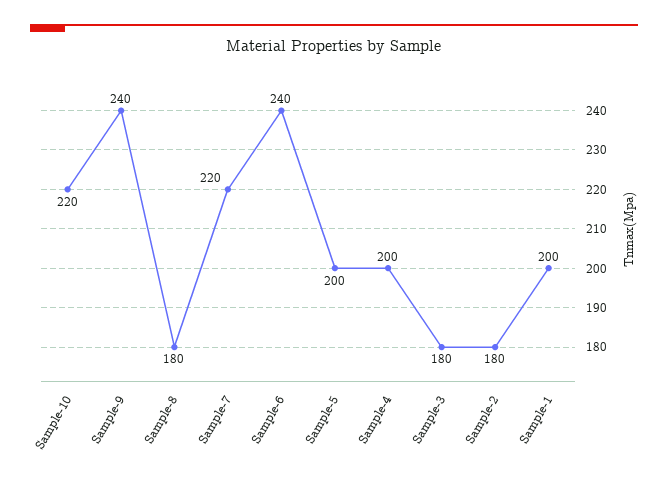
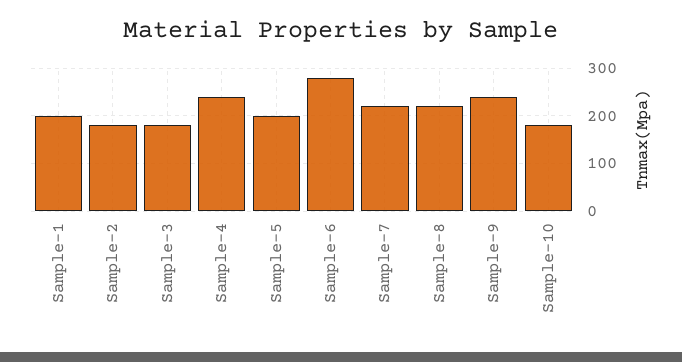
  {
-   "Sample-10": 220,
+   "Sample-10": 180,
    "Sample-9": 240,
-   "Sample-8": 180,
+   "Sample-8": 220,
    "Sample-7": 220,
-   "Sample-6": 240,
+   "Sample-6": 280,
    "Sample-5": 200,
-   "Sample-4": 200,
+   "Sample-4": 240,
    "Sample-3": 180,
    "Sample-2": 180,
    "Sample-1": 200
  }

